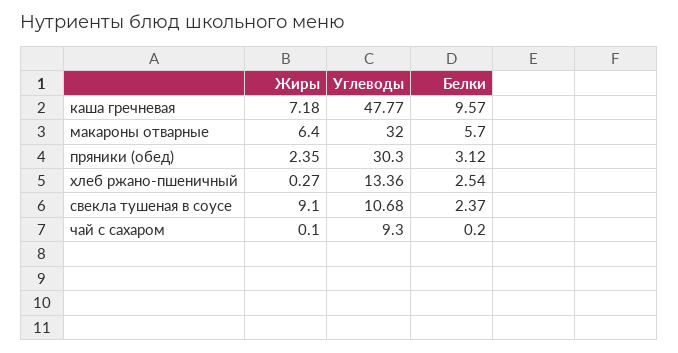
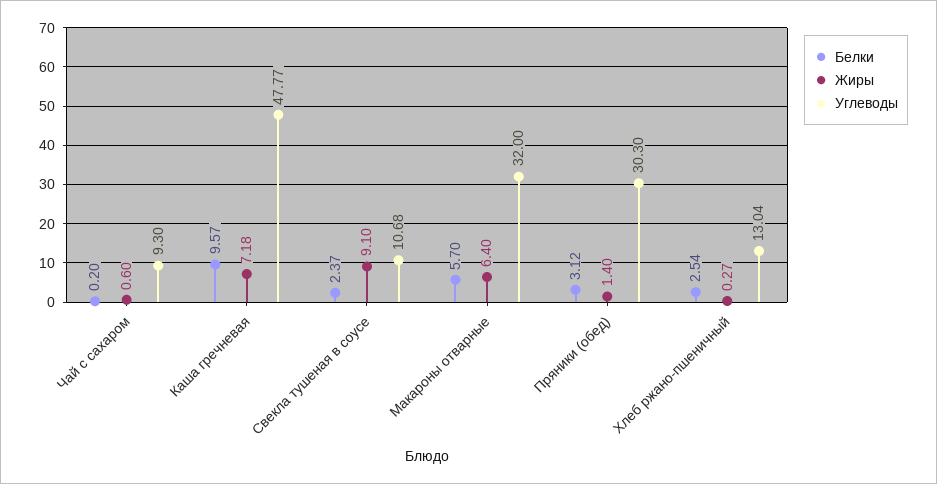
  {
    "Жиры": {
      "каша гречневая": 7.18,
      "макароны отварные": 6.4,
-     "пряники (обед)": 2.35,
+     "пряники (обед)": 1.4,
      "хлеб ржано-пшеничный": 0.27,
      "свекла тушеная в соусе": 9.1,
-     "чай с сахаром": 0.1
+     "чай с сахаром": 0.6
    },
    "Углеводы": {
      "каша гречневая": 47.77,
      "макароны отварные": 32,
      "пряники (обед)": 30.3,
-     "хлеб ржано-пшеничный": 13.36,
+     "хлеб ржано-пшеничный": 13.04,
      "свекла тушеная в соусе": 10.68,
      "чай с сахаром": 9.3
    },
    "Белки": {
      "каша гречневая": 9.57,
      "макароны отварные": 5.7,
      "пряники (обед)": 3.12,
      "хлеб ржано-пшеничный": 2.54,
      "свекла тушеная в соусе": 2.37,
      "чай с сахаром": 0.2
    }
  }

